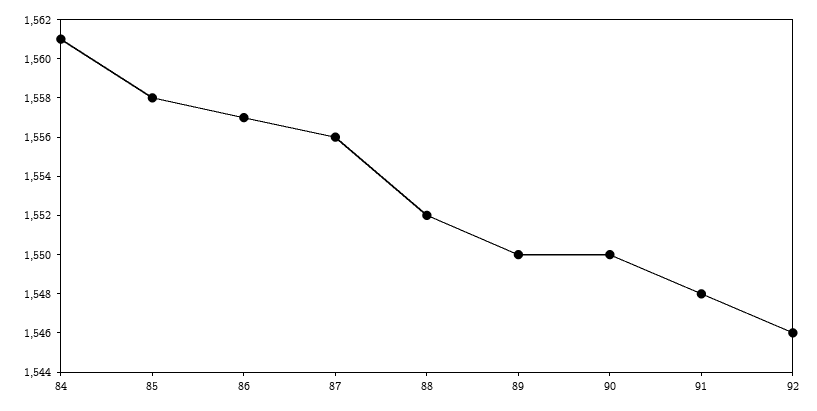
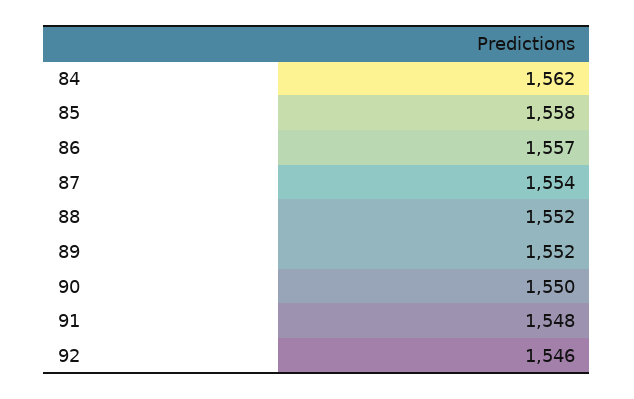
  {
-   "84": 1561,
+   "84": 1562,
    "85": 1558,
    "86": 1557,
-   "87": 1556,
+   "87": 1554,
    "88": 1552,
-   "89": 1550,
+   "89": 1552,
    "90": 1550,
    "91": 1548,
    "92": 1546
  }

